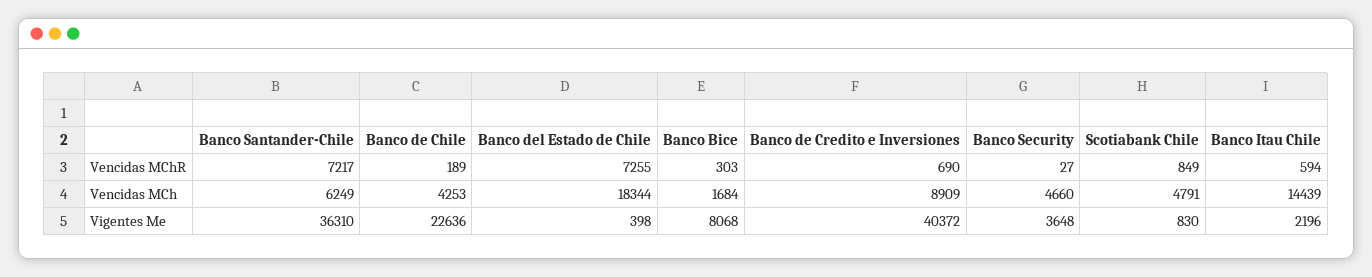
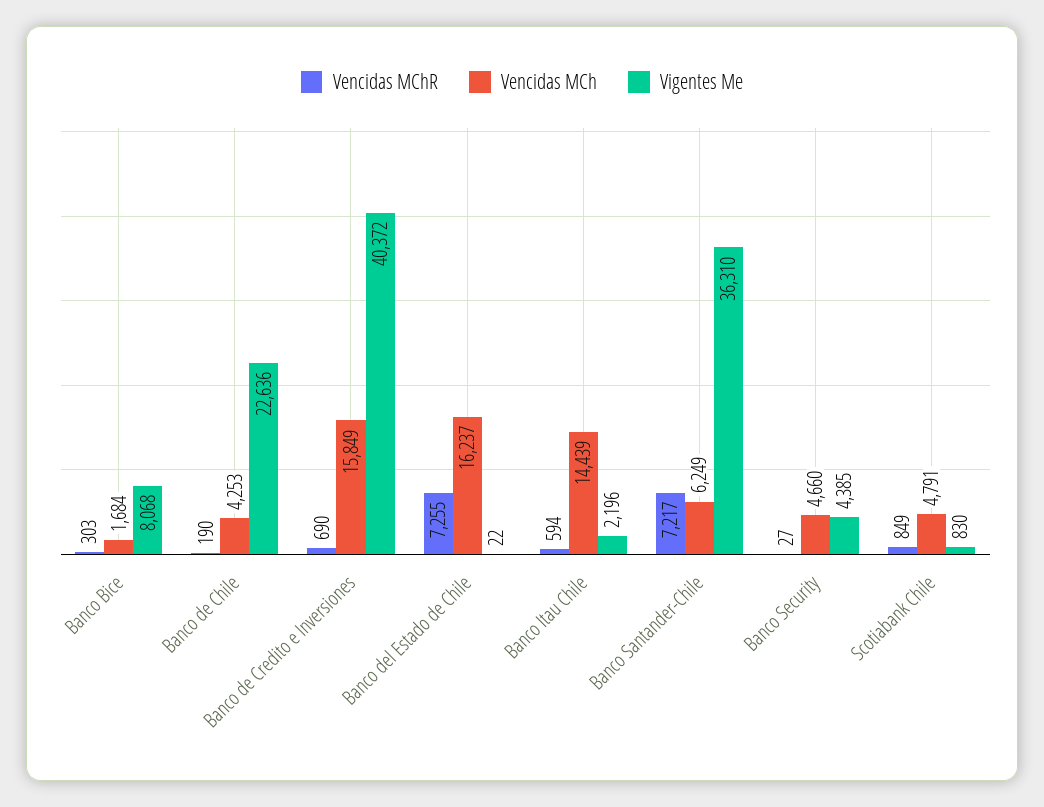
  {
    "Vencidas MChR": {
      "Banco Santander-Chile": 7217,
-     "Banco de Chile": 189,
+     "Banco de Chile": 190,
      "Banco del Estado de Chile": 7255,
      "Banco Bice": 303,
      "Banco de Credito e Inversiones": 690,
      "Banco Security": 27,
      "Scotiabank Chile": 849,
      "Banco Itau Chile": 594
    },
    "Vencidas MCh": {
      "Banco Santander-Chile": 6249,
      "Banco de Chile": 4253,
-     "Banco del Estado de Chile": 18344,
+     "Banco del Estado de Chile": 16237,
      "Banco Bice": 1684,
-     "Banco de Credito e Inversiones": 8909,
+     "Banco de Credito e Inversiones": 15849,
      "Banco Security": 4660,
      "Scotiabank Chile": 4791,
      "Banco Itau Chile": 14439
    },
    "Vigentes Me": {
      "Banco Santander-Chile": 36310,
      "Banco de Chile": 22636,
-     "Banco del Estado de Chile": 398,
+     "Banco del Estado de Chile": 22,
      "Banco Bice": 8068,
      "Banco de Credito e Inversiones": 40372,
-     "Banco Security": 3648,
+     "Banco Security": 4385,
      "Scotiabank Chile": 830,
      "Banco Itau Chile": 2196
    }
  }

